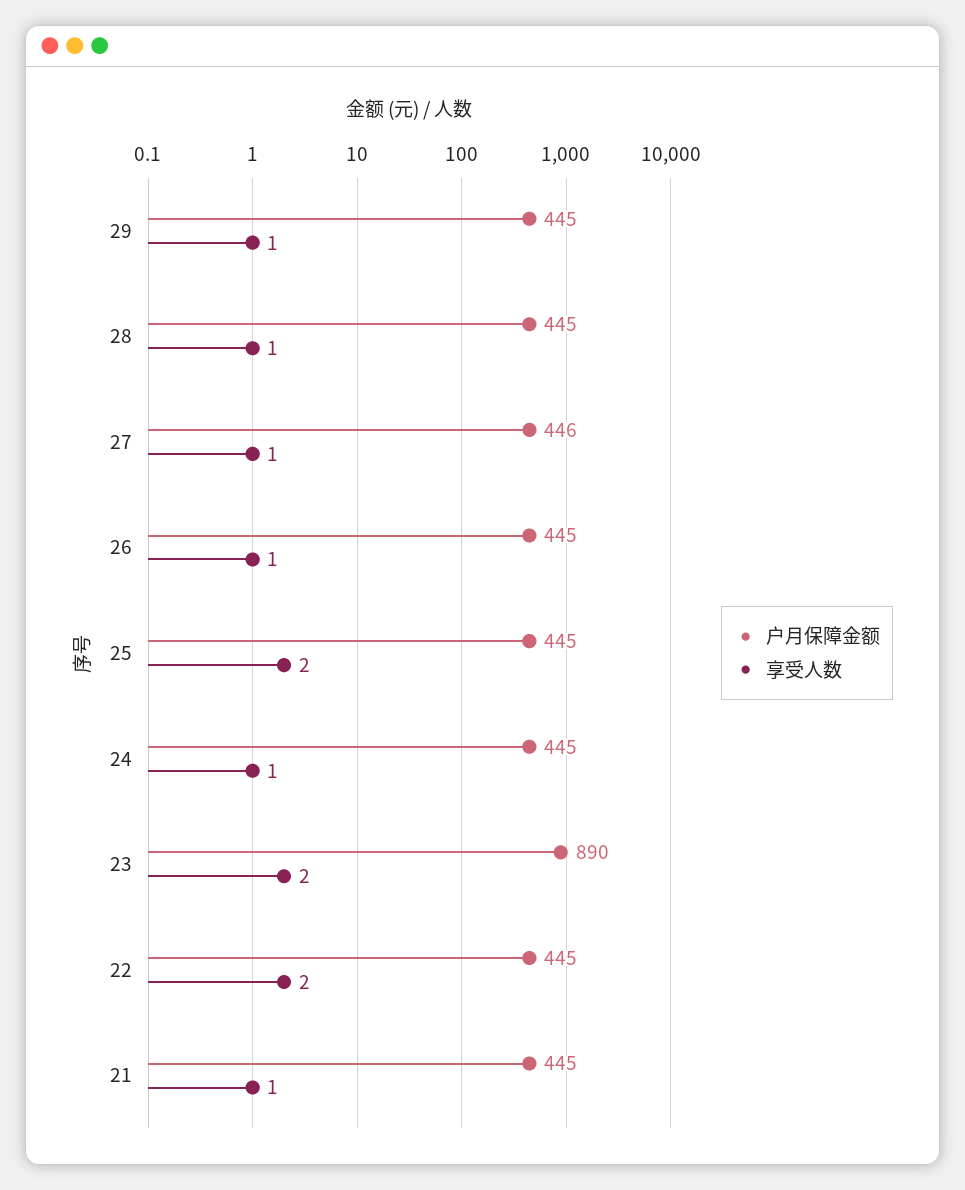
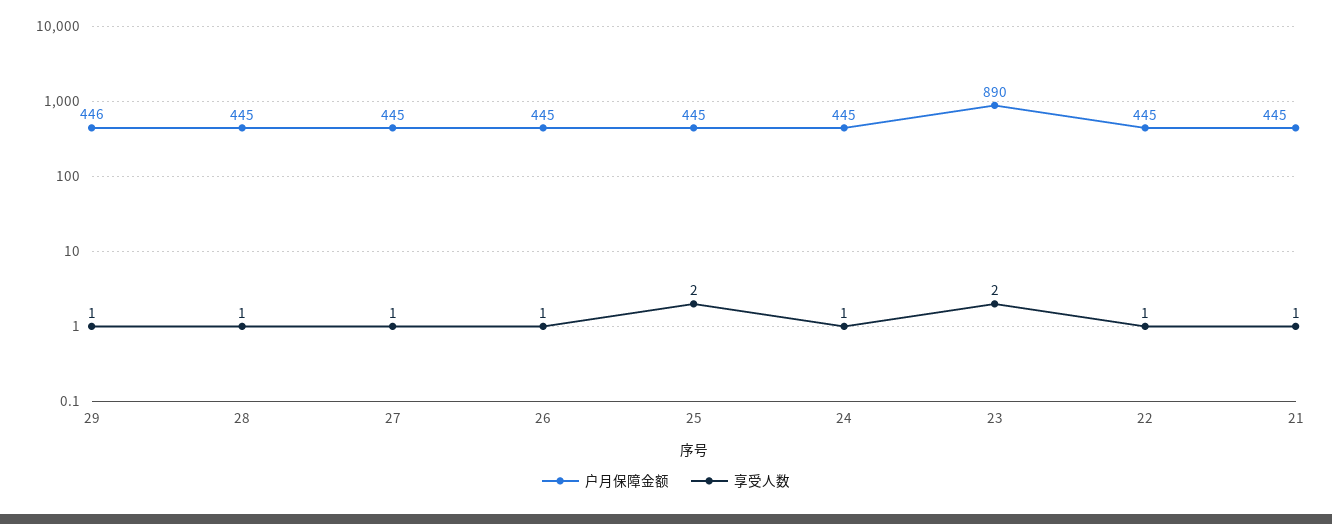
  {
    "户月保障金额": {
-     "29": 445,
+     "29": 446,
      "28": 445,
-     "27": 446,
+     "27": 445,
      "26": 445,
      "25": 445,
      "24": 445,
      "23": 890,
      "22": 445,
      "21": 445
    },
    "享受人数": {
      "29": 1,
      "28": 1,
      "27": 1,
      "26": 1,
      "25": 2,
      "24": 1,
      "23": 2,
-     "22": 2,
+     "22": 1,
      "21": 1
    }
  }

